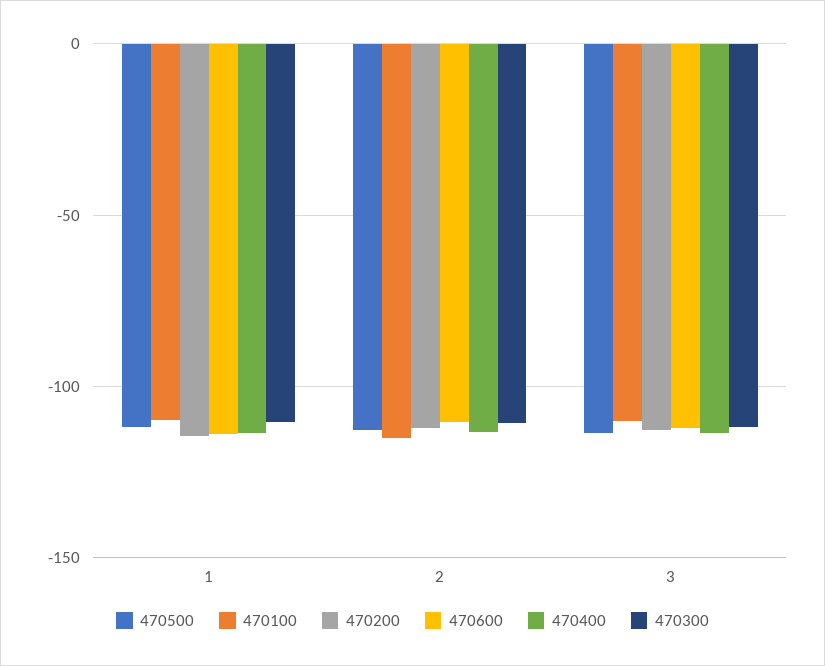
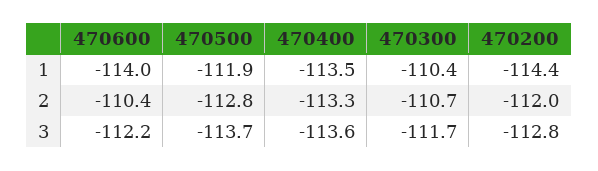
  {
    "470500": {
      "1": -111.9,
      "2": -112.8,
      "3": -113.7
    },
-   "470100": {
-     "1": -110,
-     "2": -115,
-     "3": -110
-   },
    "470200": {
      "1": -114.4,
      "2": -112,
      "3": -112.8
    },
    "470600": {
      "1": -114,
      "2": -110.4,
      "3": -112.2
    },
    "470400": {
      "1": -113.5,
      "2": -113.3,
      "3": -113.6
    },
    "470300": {
      "1": -110.4,
      "2": -110.7,
      "3": -111.7
    }
  }

